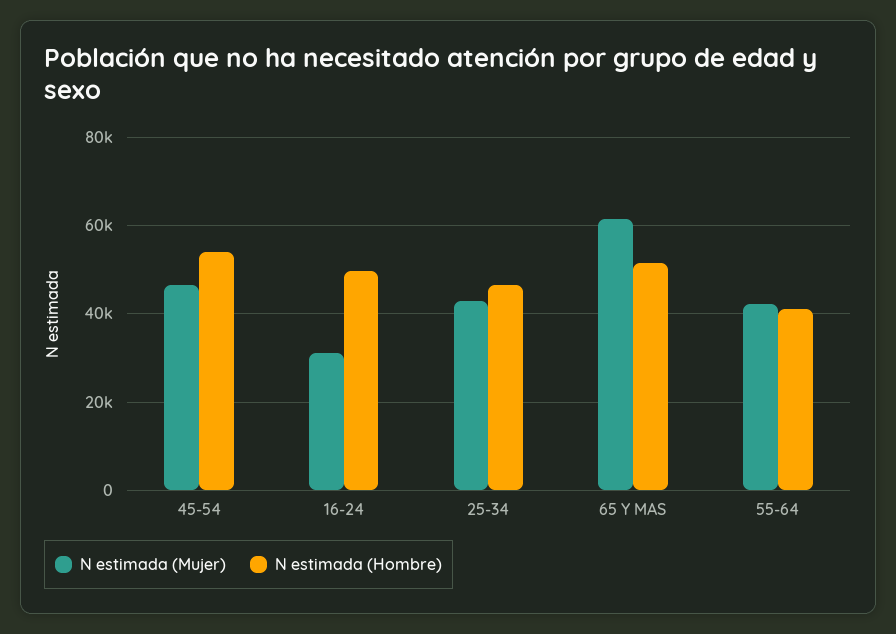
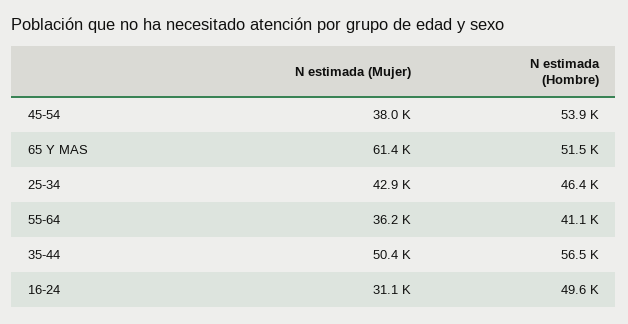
  {
    "N estimada (Mujer)": {
-     "45-54": 46000,
+     "45-54": 38000,
      "16-24": 31100,
      "25-34": 42900,
      "65 Y MAS": 61400,
-     "55-64": 42000
+     "55-64": 36200,
+     "35-44": 50400
    },
    "N estimada (Hombre)": {
      "45-54": 53900,
      "16-24": 49600,
      "25-34": 46400,
      "65 Y MAS": 51500,
-     "55-64": 41100
+     "55-64": 41100,
+     "35-44": 56500
    }
  }

